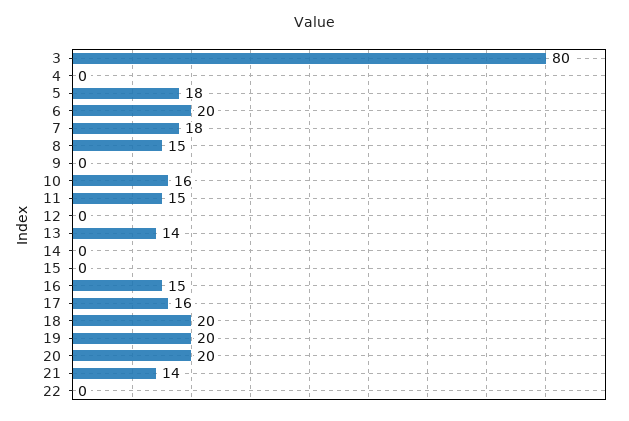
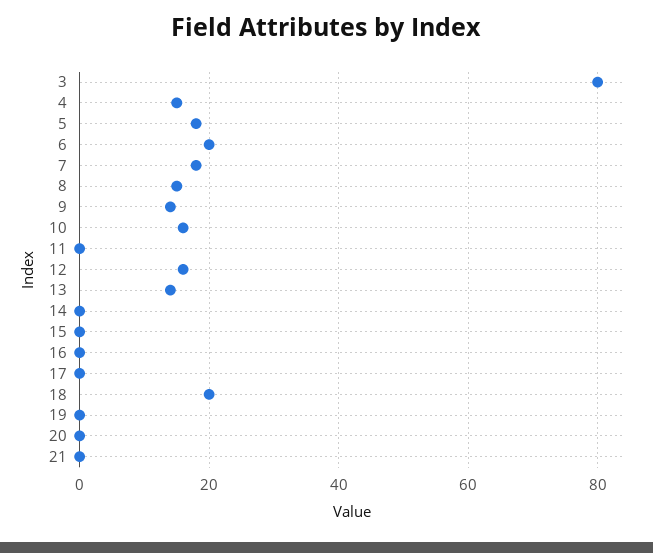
  {
    "3": 80,
-   "4": 0,
+   "4": 15,
    "5": 18,
    "6": 20,
    "7": 18,
    "8": 15,
-   "9": 0,
+   "9": 15,
    "10": 16,
-   "11": 15,
+   "11": 0,
-   "12": 0,
+   "12": 15,
    "13": 14,
    "14": 0,
    "15": 0,
-   "16": 15,
+   "16": 0,
-   "17": 16,
+   "17": 0,
    "18": 20,
-   "19": 20,
+   "19": 0,
-   "20": 20,
+   "20": 0,
-   "21": 14,
+   "21": 0
-   "22": 0
  }

